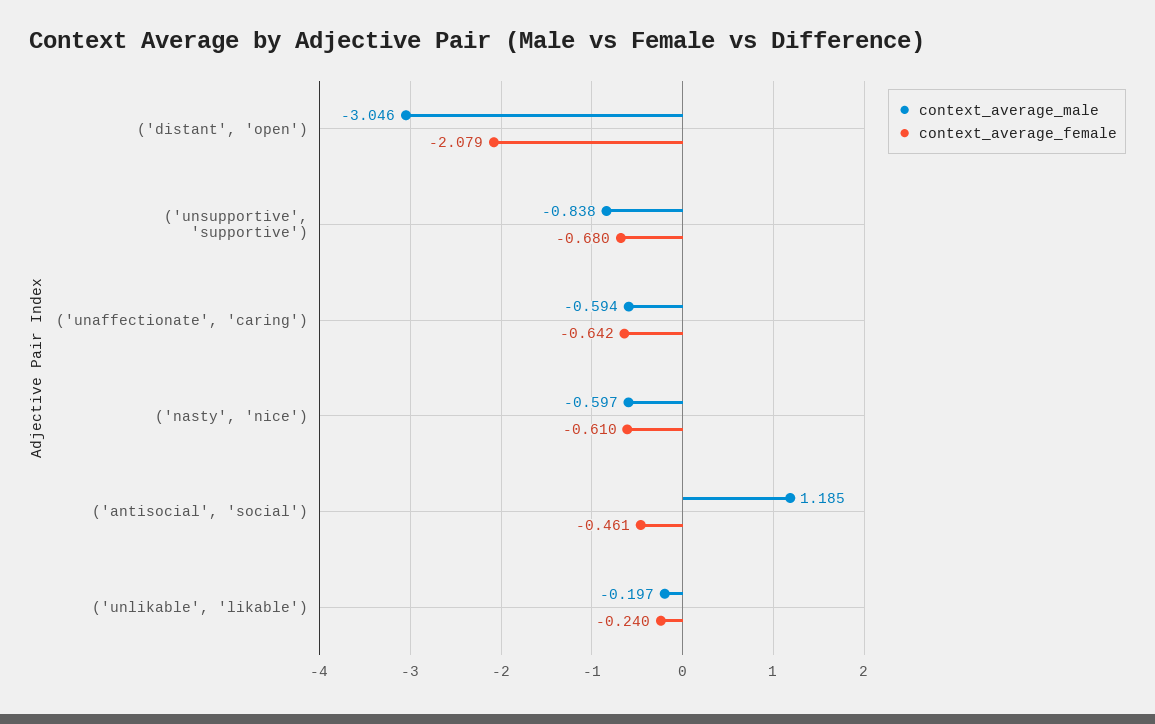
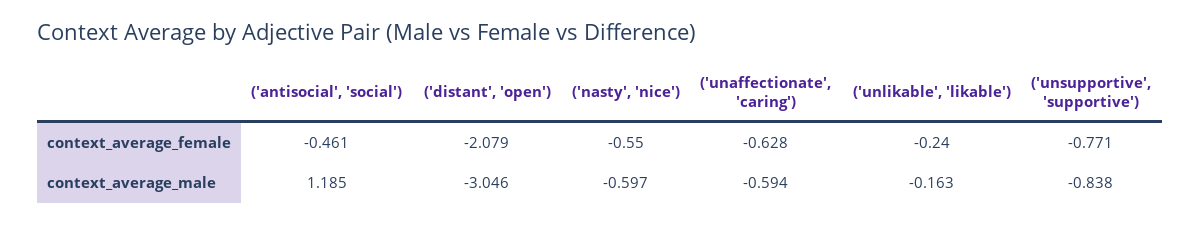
  {
    "context_average_male": {
      "('distant', 'open')": -3.046,
      "('unsupportive', 'supportive')": -0.838,
      "('unaffectionate', 'caring')": -0.594,
      "('nasty', 'nice')": -0.597,
      "('antisocial', 'social')": 1.185,
-     "('unlikable', 'likable')": -0.197
+     "('unlikable', 'likable')": -0.163
    },
    "context_average_female": {
      "('distant', 'open')": -2.079,
-     "('unsupportive', 'supportive')": -0.68,
+     "('unsupportive', 'supportive')": -0.771,
-     "('unaffectionate', 'caring')": -0.642,
+     "('unaffectionate', 'caring')": -0.628,
-     "('nasty', 'nice')": -0.61,
+     "('nasty', 'nice')": -0.55,
      "('antisocial', 'social')": -0.461,
      "('unlikable', 'likable')": -0.24
    }
  }

